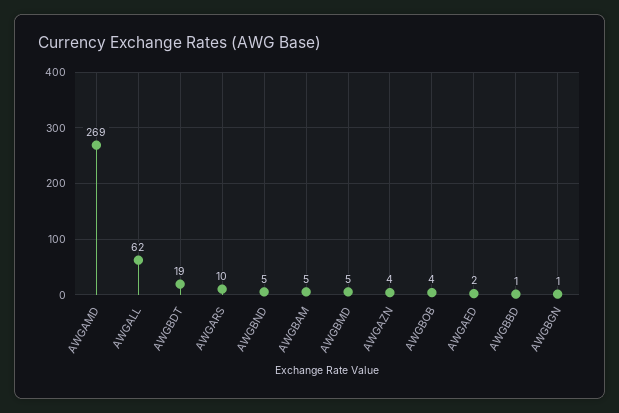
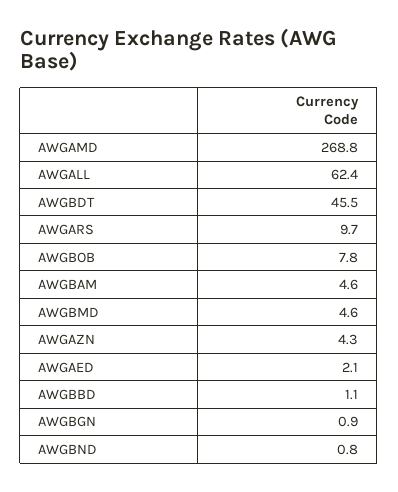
  {
    "AWGAMD": 268.8,
    "AWGALL": 62.4,
-   "AWGBDT": 19,
+   "AWGBDT": 45.5,
    "AWGARS": 9.7,
-   "AWGBND": 5,
+   "AWGBND": 0.8,
    "AWGBAM": 4.6,
    "AWGBMD": 4.6,
    "AWGAZN": 4.3,
-   "AWGBOB": 4,
+   "AWGBOB": 7.8,
    "AWGAED": 2.1,
    "AWGBBD": 1.1,
    "AWGBGN": 0.9
  }

